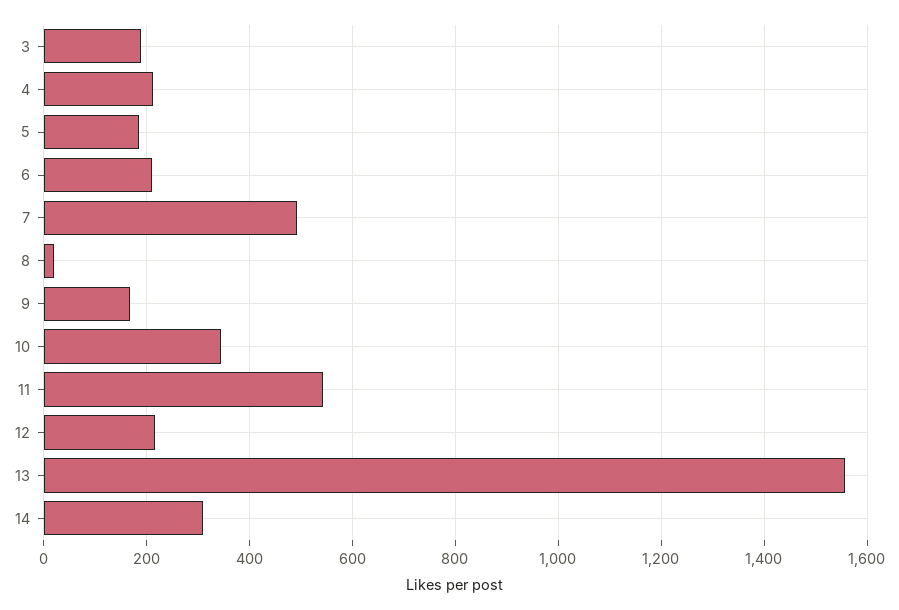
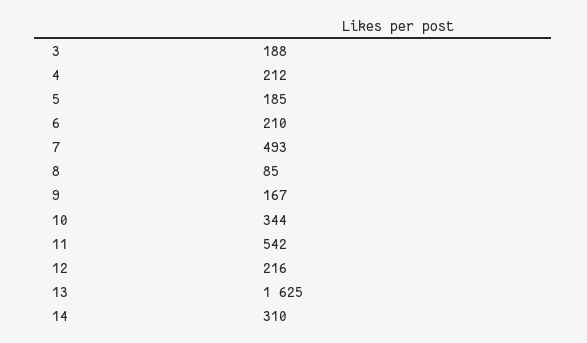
  {
    "3": 188,
    "4": 212,
    "5": 185,
    "6": 210,
    "7": 493,
-   "8": 20,
+   "8": 85,
    "9": 167,
    "10": 344,
    "11": 542,
    "12": 216,
-   "13": 1560,
+   "13": 1625,
    "14": 310
  }

